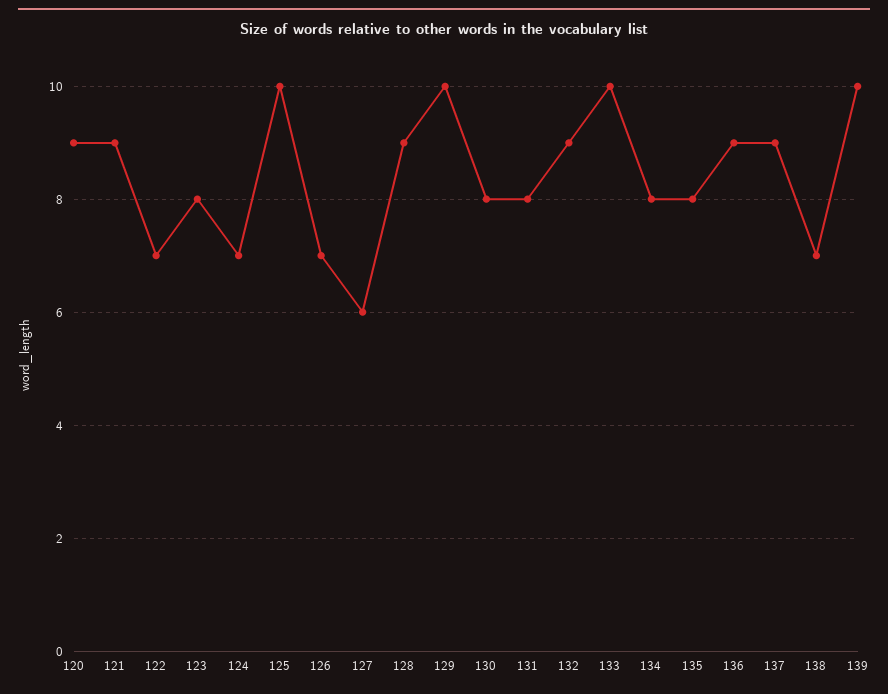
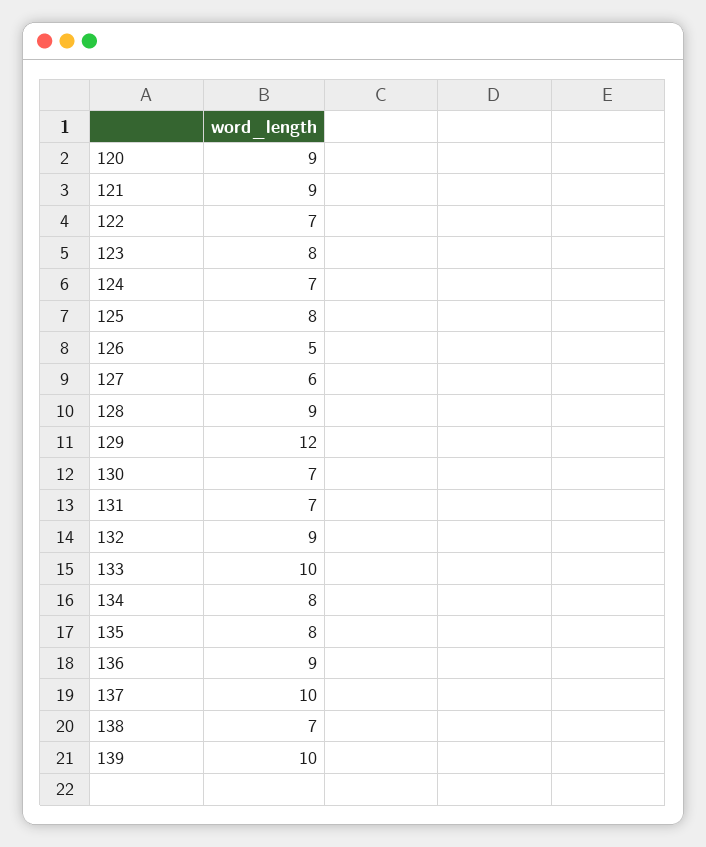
  {
    "120": 9,
    "121": 9,
    "122": 7,
    "123": 8,
    "124": 7,
-   "125": 10,
+   "125": 8,
-   "126": 7,
+   "126": 5,
    "127": 6,
    "128": 9,
-   "129": 10,
+   "129": 12,
-   "130": 8,
+   "130": 7,
-   "131": 8,
+   "131": 7,
    "132": 9,
    "133": 10,
    "134": 8,
    "135": 8,
    "136": 9,
-   "137": 9,
+   "137": 10,
    "138": 7,
    "139": 10
  }

